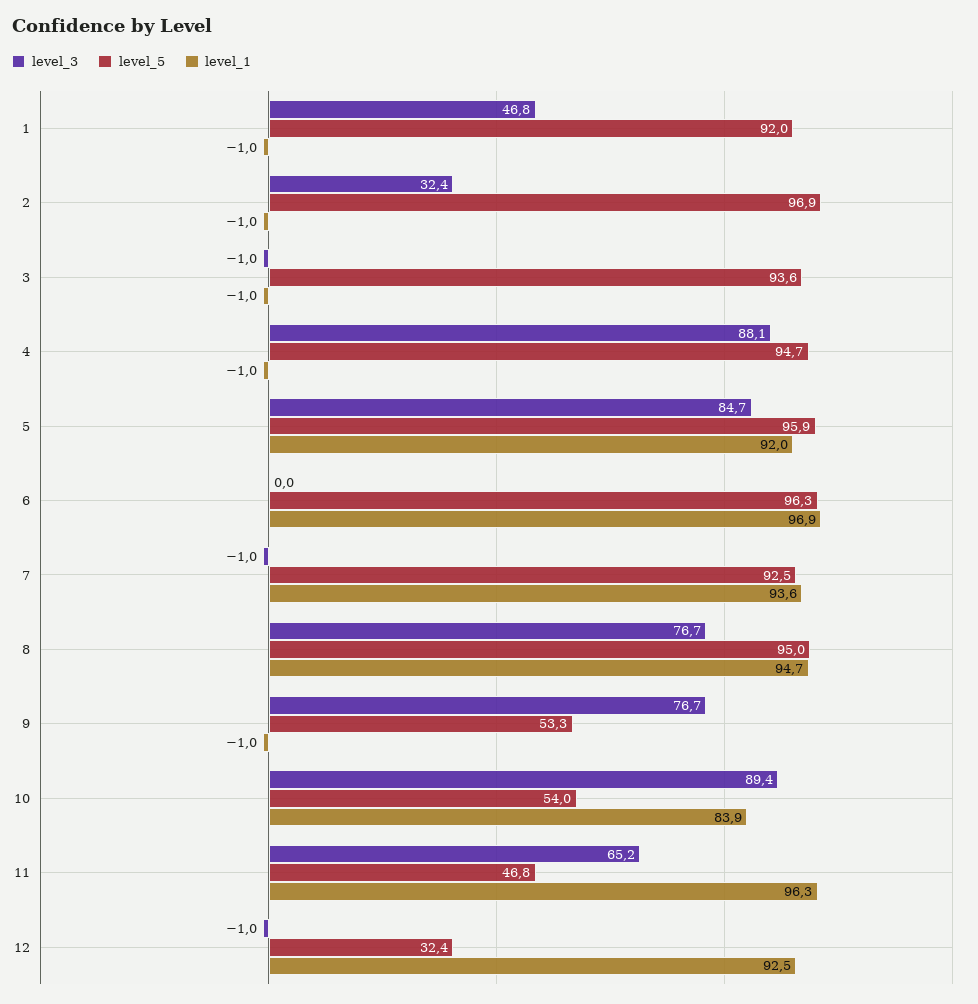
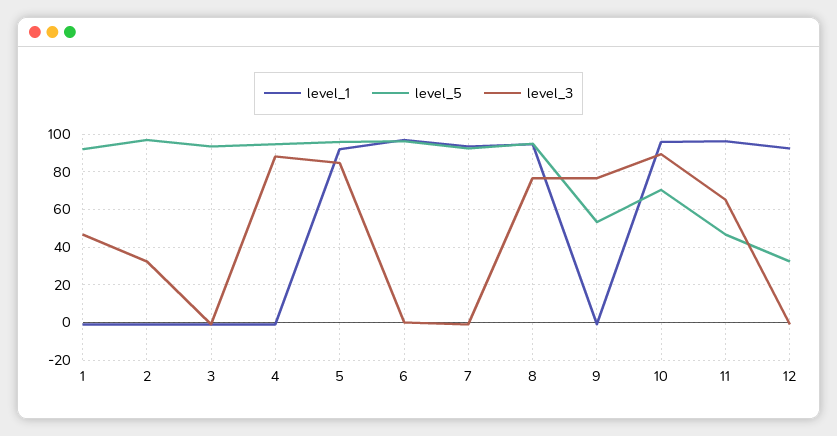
  {
    "level_3": {
      "1": 46.8,
      "2": 32.4,
      "3": -1,
      "4": 88.1,
      "5": 84.7,
      "6": 0,
      "7": -1,
      "8": 76.7,
      "9": 76.7,
      "10": 89.4,
      "11": 65.2,
      "12": -1
    },
    "level_5": {
      "1": 92,
      "2": 96.9,
      "3": 93.6,
      "4": 94.7,
      "5": 95.9,
      "6": 96.3,
      "7": 92.5,
      "8": 95,
      "9": 53.3,
-     "10": 54,
+     "10": 70,
      "11": 46.8,
      "12": 32.4
    },
    "level_1": {
      "1": -1,
      "2": -1,
      "3": -1,
      "4": -1,
      "5": 92,
      "6": 96.9,
      "7": 93.6,
      "8": 94.7,
      "9": -1,
-     "10": 83.9,
+     "10": 95,
      "11": 96.3,
      "12": 92.5
    }
  }

